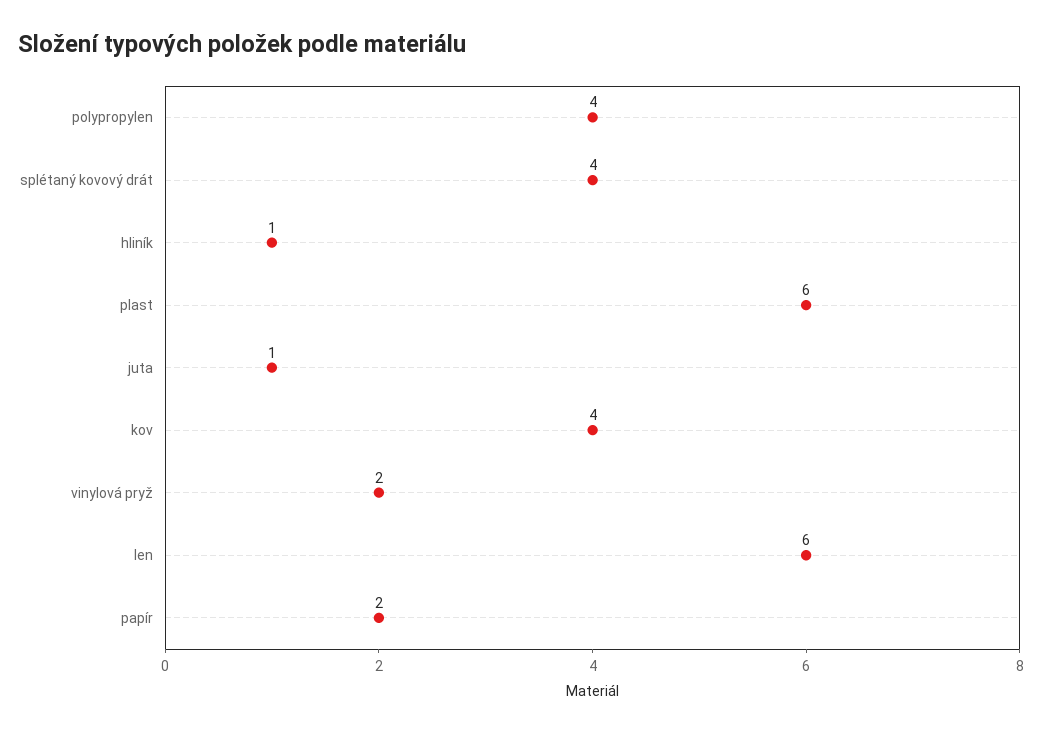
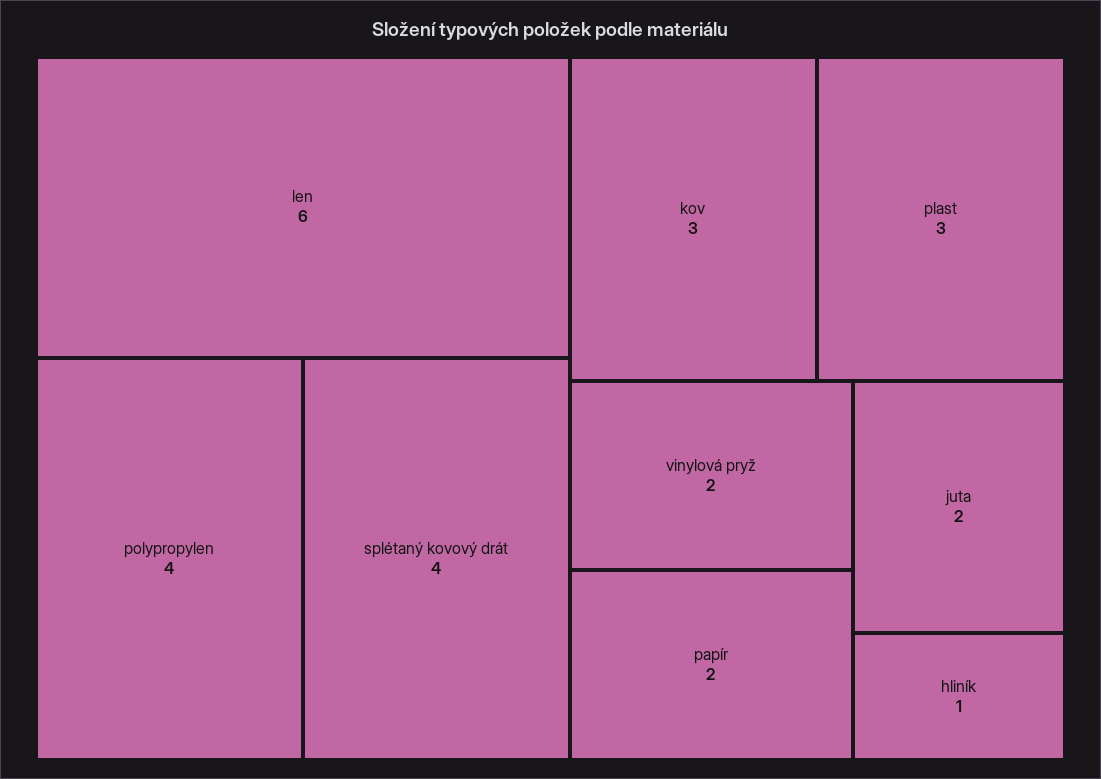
  {
    "polypropylen": 4,
    "splétaný kovový drát": 4,
    "hliník": 1,
-   "plast": 6,
+   "plast": 3,
-   "juta": 1,
+   "juta": 2,
-   "kov": 4,
+   "kov": 3,
    "vinylová pryž": 2,
    "len": 6,
    "papír": 2
  }

